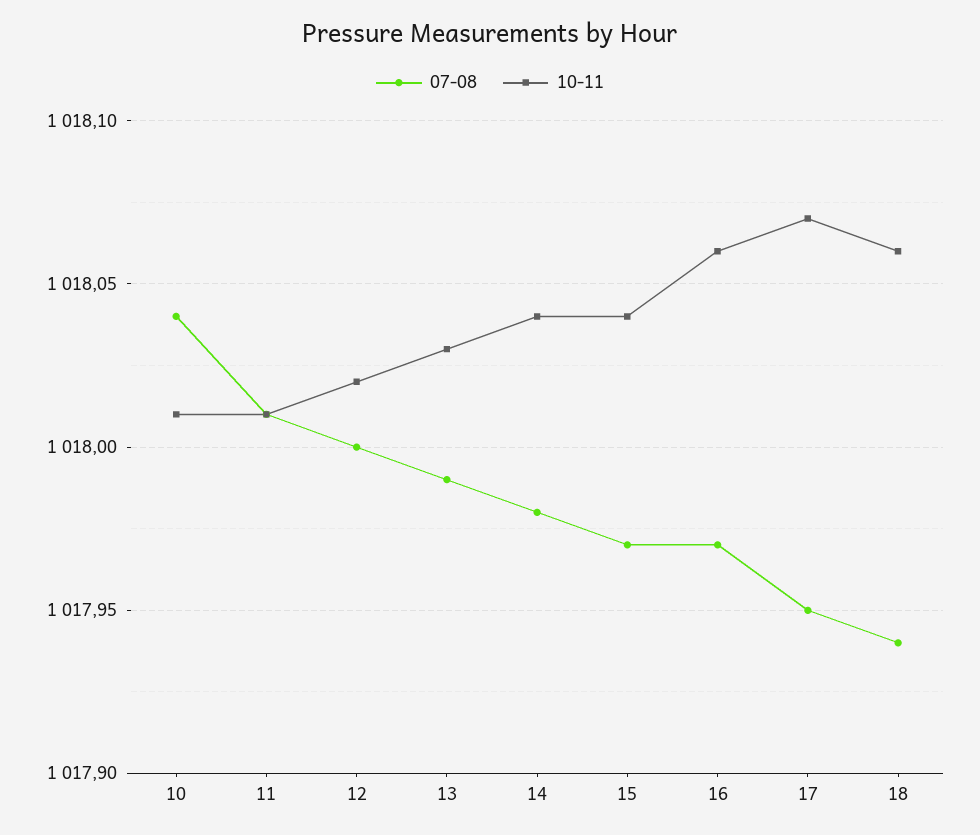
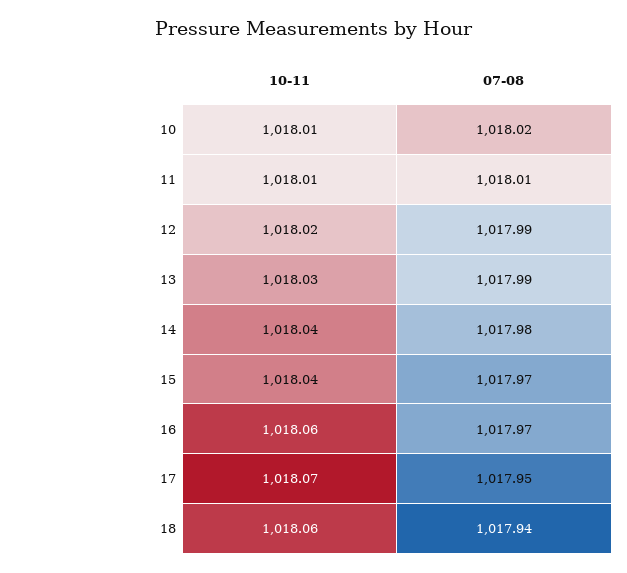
  {
    "07-08": {
-     "10": 1018.04,
+     "10": 1018.02,
      "11": 1018.01,
-     "12": 1018,
+     "12": 1017.99,
      "13": 1017.99,
      "14": 1017.98,
      "15": 1017.97,
      "16": 1017.97,
      "17": 1017.95,
      "18": 1017.94
    },
    "10-11": {
      "10": 1018.01,
      "11": 1018.01,
      "12": 1018.02,
      "13": 1018.03,
      "14": 1018.04,
      "15": 1018.04,
      "16": 1018.06,
      "17": 1018.07,
      "18": 1018.06
    }
  }

